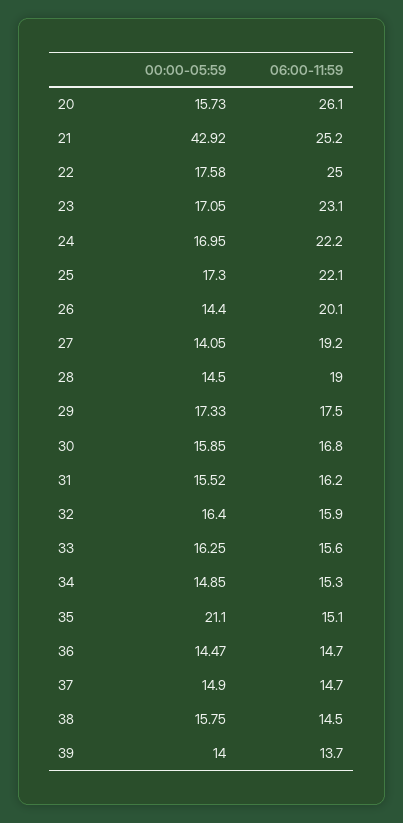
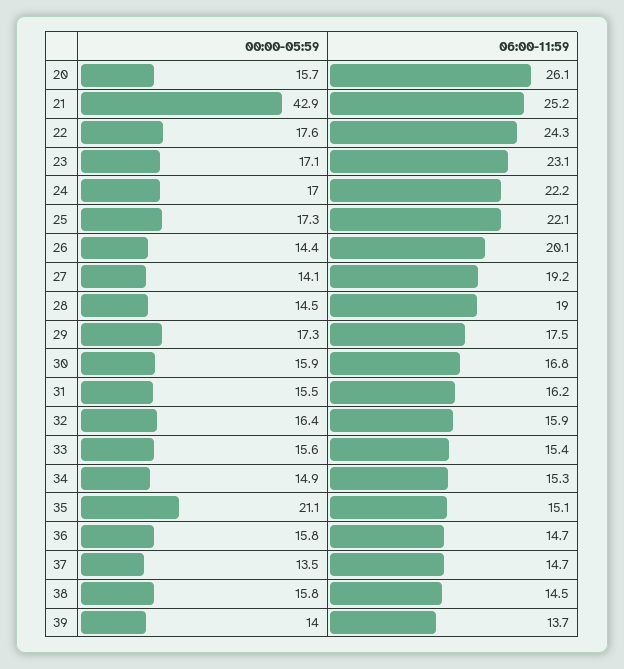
  {
    "00:00-05:59": {
      "20": 15.73,
      "21": 42.92,
      "22": 17.58,
      "23": 17.05,
      "24": 16.95,
      "25": 17.3,
      "26": 14.4,
      "27": 14.05,
      "28": 14.5,
      "29": 17.33,
      "30": 15.85,
      "31": 15.52,
      "32": 16.4,
-     "33": 16.25,
+     "33": 15.6,
      "34": 14.85,
      "35": 21.1,
-     "36": 14.47,
+     "36": 15.8,
-     "37": 14.9,
+     "37": 13.5,
      "38": 15.75,
      "39": 14
    },
    "06:00-11:59": {
      "20": 26.1,
      "21": 25.2,
-     "22": 25,
+     "22": 24.3,
      "23": 23.1,
      "24": 22.2,
      "25": 22.1,
      "26": 20.1,
      "27": 19.2,
      "28": 19,
      "29": 17.5,
      "30": 16.8,
      "31": 16.2,
      "32": 15.9,
-     "33": 15.6,
+     "33": 15.4,
      "34": 15.3,
      "35": 15.1,
      "36": 14.7,
      "37": 14.7,
      "38": 14.5,
      "39": 13.7
    }
  }

